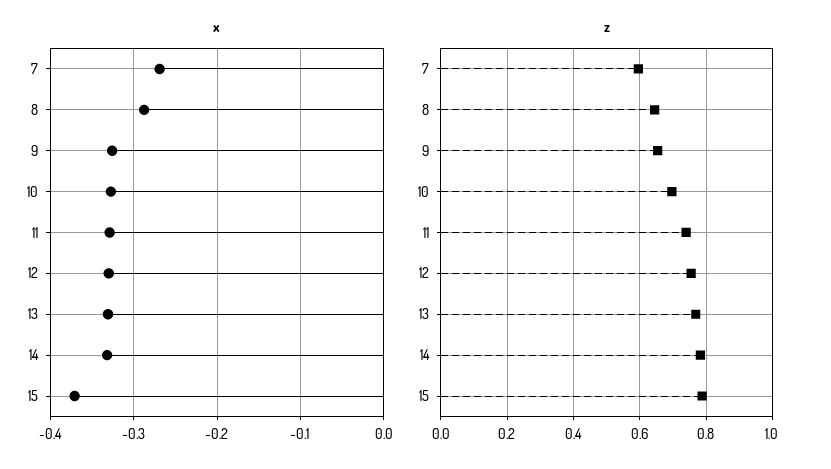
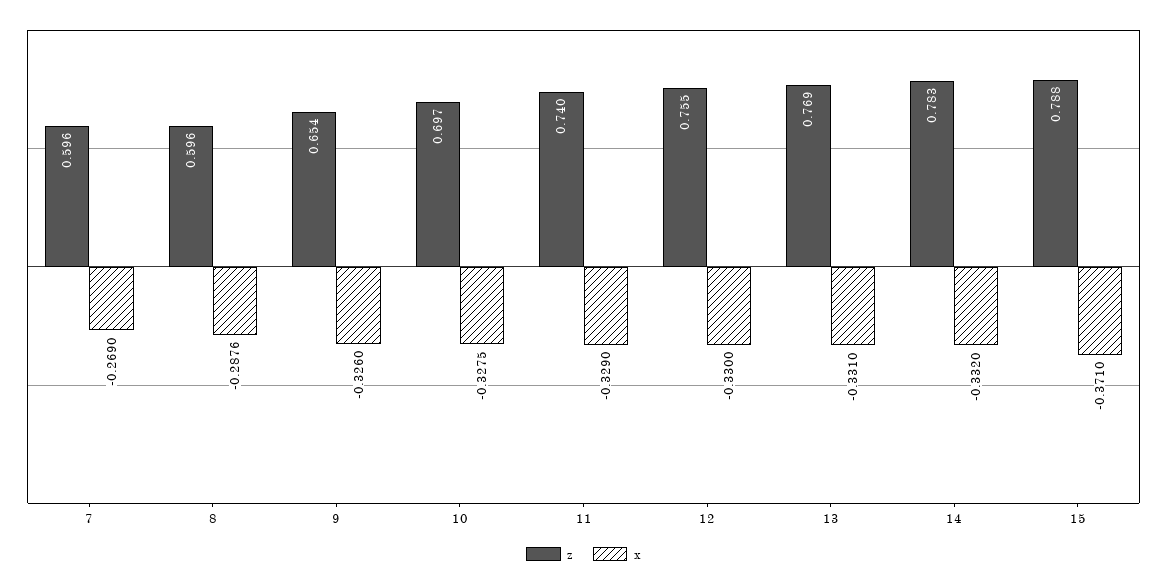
  {
    "x": {
      "7": -0.269,
      "8": -0.2876,
      "9": -0.326,
      "10": -0.3275,
      "11": -0.329,
      "12": -0.33,
      "13": -0.331,
      "14": -0.332,
      "15": -0.371
    },
    "z": {
      "7": 0.596,
-     "8": 0.64,
+     "8": 0.596,
      "9": 0.654,
      "10": 0.697,
      "11": 0.74,
      "12": 0.755,
      "13": 0.769,
      "14": 0.783,
      "15": 0.788
    }
  }

